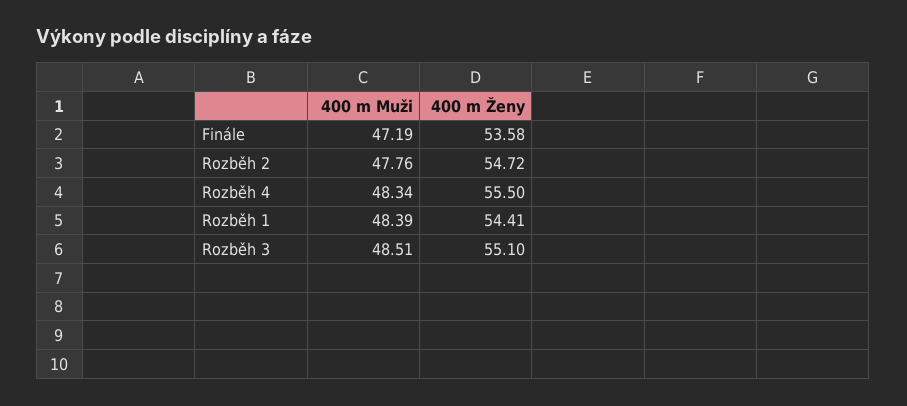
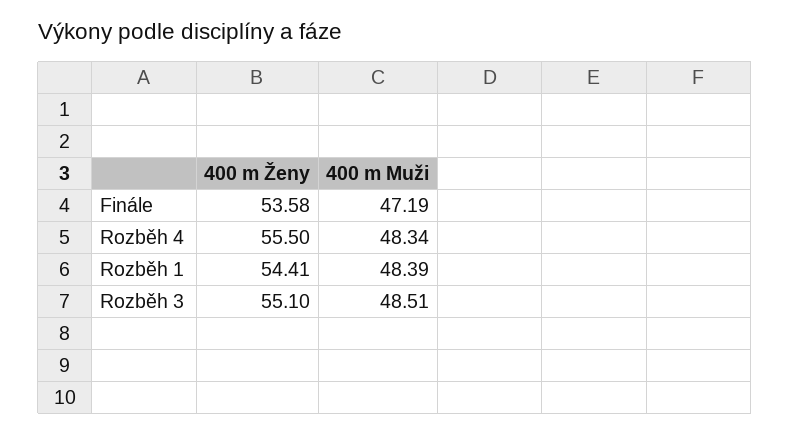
  {
    "400 m Muži": {
      "Finále": 47.19,
-     "Rozběh 2": 47.76,
      "Rozběh 4": 48.34,
      "Rozběh 1": 48.39,
      "Rozběh 3": 48.51
    },
    "400 m Ženy": {
      "Finále": 53.58,
-     "Rozběh 2": 54.72,
      "Rozběh 4": 55.5,
      "Rozběh 1": 54.41,
      "Rozběh 3": 55.1
    }
  }

